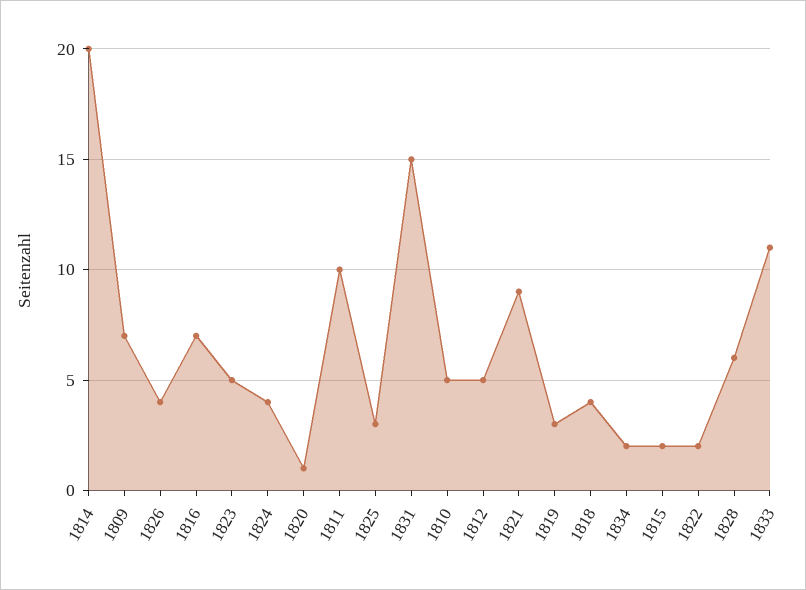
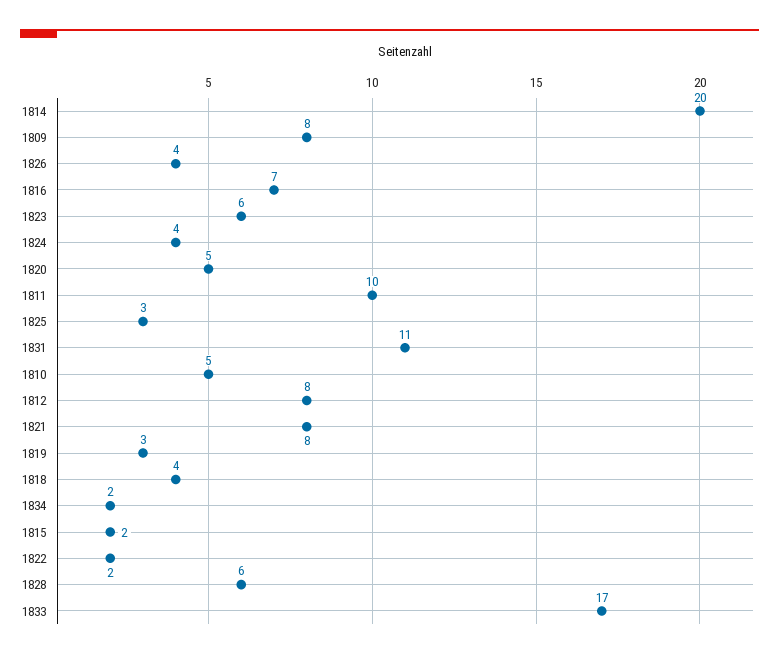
  {
    "1814": 20,
-   "1809": 7,
+   "1809": 8,
    "1826": 4,
    "1816": 7,
-   "1823": 5,
+   "1823": 6,
    "1824": 4,
-   "1820": 1,
+   "1820": 5,
    "1811": 10,
    "1825": 3,
-   "1831": 15,
+   "1831": 11,
    "1810": 5,
-   "1812": 5,
+   "1812": 8,
-   "1821": 9,
+   "1821": 8,
    "1819": 3,
    "1818": 4,
    "1834": 2,
    "1815": 2,
    "1822": 2,
    "1828": 6,
-   "1833": 11
+   "1833": 17
  }

